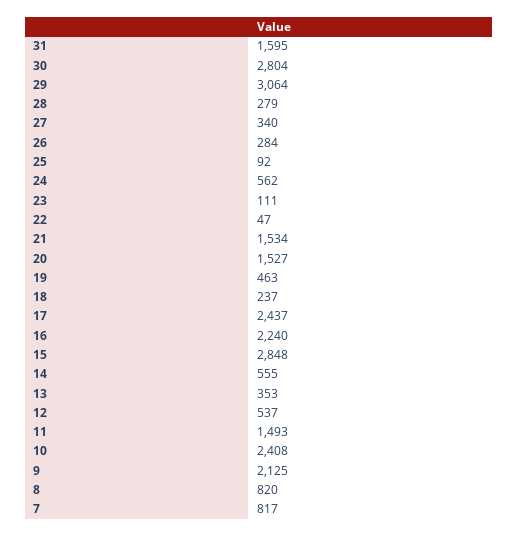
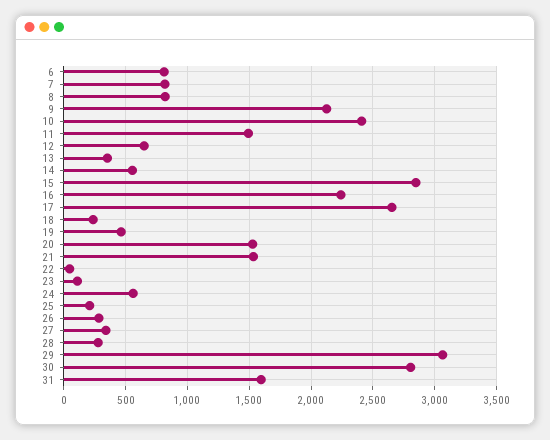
  {
    "31": 1595,
    "30": 2804,
    "29": 3064,
    "28": 279,
    "27": 340,
    "26": 284,
-   "25": 92,
+   "25": 200,
    "24": 562,
    "23": 111,
    "22": 47,
    "21": 1534,
    "20": 1527,
    "19": 463,
    "18": 237,
-   "17": 2437,
+   "17": 2650,
    "16": 2240,
    "15": 2848,
    "14": 555,
    "13": 353,
-   "12": 537,
+   "12": 650,
    "11": 1493,
    "10": 2408,
    "9": 2125,
    "8": 820,
-   "7": 817
+   "7": 817,
+   "6": 800
  }

